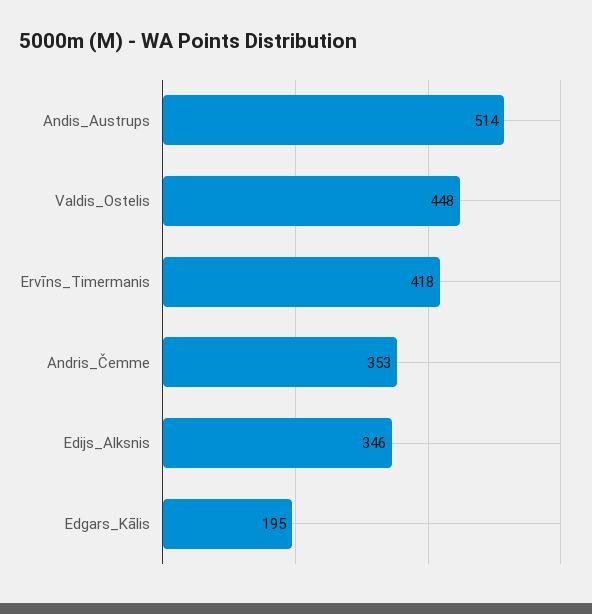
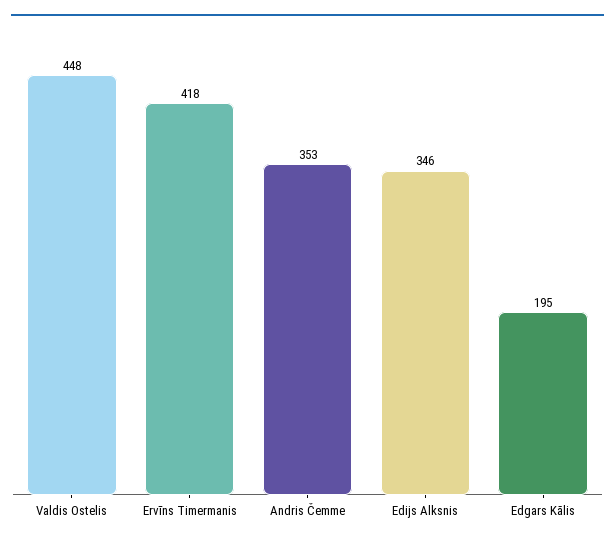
  {
-   "Andis_Austrups": 514,
    "Valdis_Ostelis": 448,
    "Ervīns_Timermanis": 418,
    "Andris_Čemme": 353,
    "Edijs_Alksnis": 346,
    "Edgars_Kālis": 195
  }

